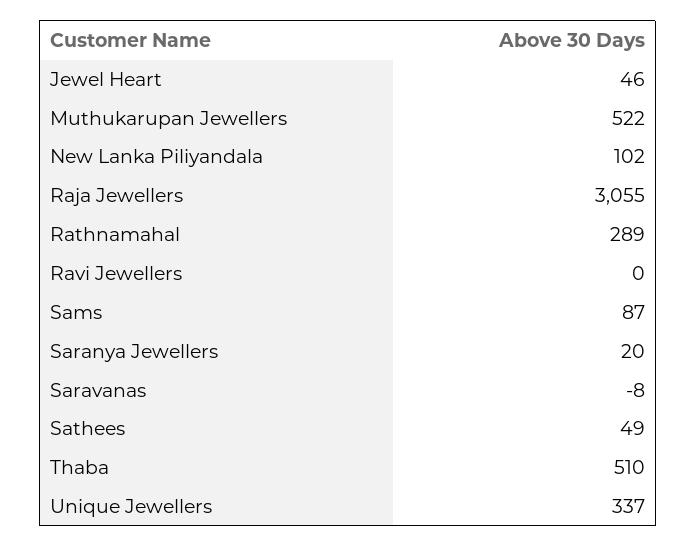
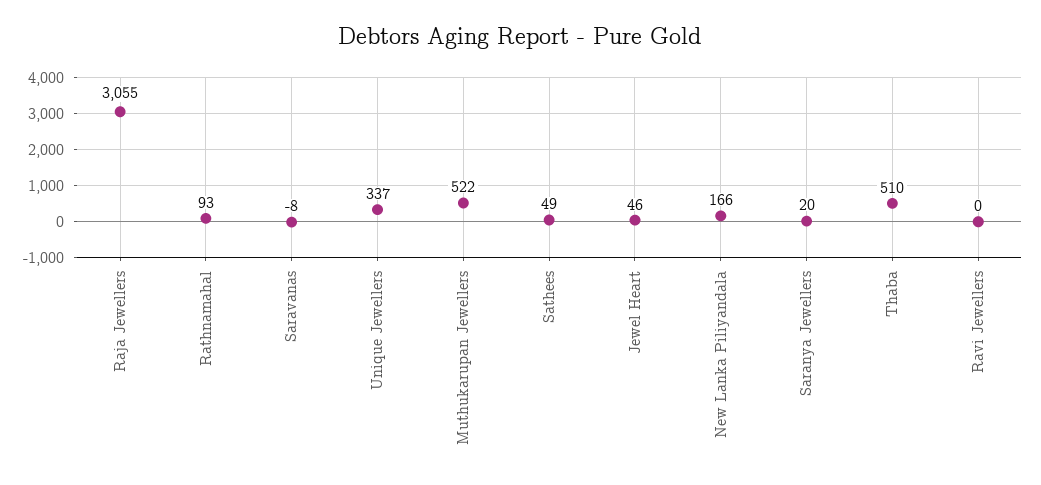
  {
    "Jewel Heart": 46,
    "Muthukarupan Jewellers": 522,
-   "New Lanka Piliyandala": 102,
+   "New Lanka Piliyandala": 166,
    "Raja Jewellers": 3055,
-   "Rathnamahal": 289,
+   "Rathnamahal": 93,
    "Ravi Jewellers": 0,
-   "Sams": 87,
    "Saranya Jewellers": 20,
    "Saravanas": -8,
    "Sathees": 49,
    "Thaba": 510,
    "Unique Jewellers": 337
  }

